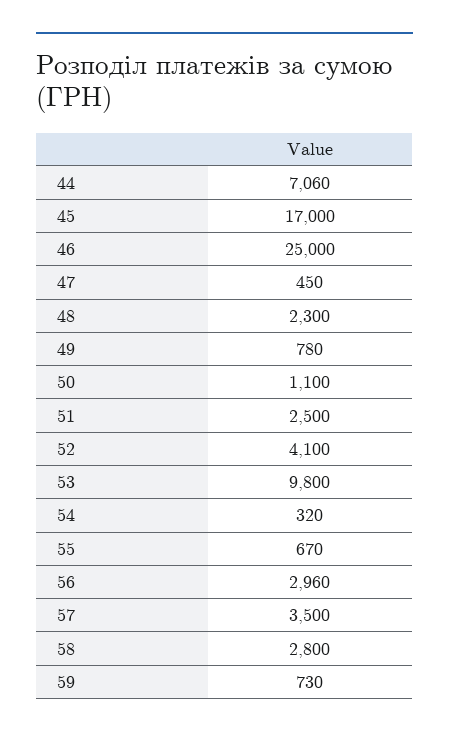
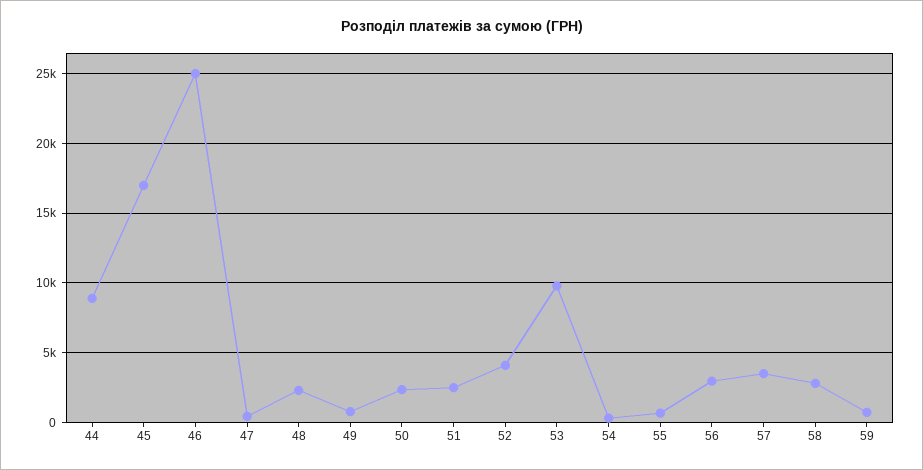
  {
-   "44": 7060,
+   "44": 9000,
    "45": 17000,
    "46": 25000,
    "47": 450,
    "48": 2300,
    "49": 780,
-   "50": 1100,
+   "50": 2500,
    "51": 2500,
    "52": 4100,
    "53": 9800,
    "54": 320,
    "55": 670,
    "56": 2960,
    "57": 3500,
    "58": 2800,
    "59": 730
  }

